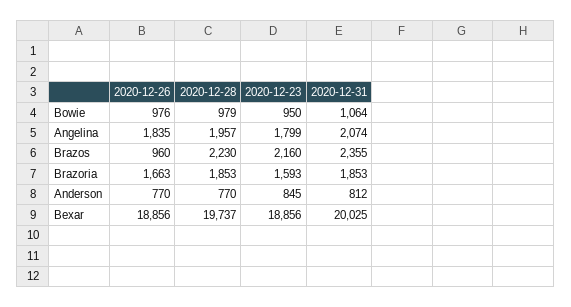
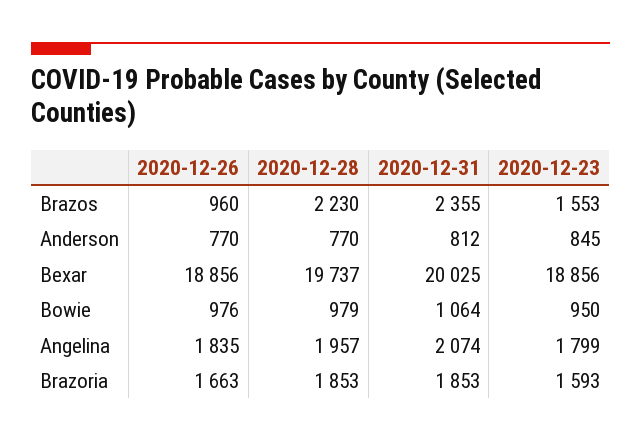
  {
    "2020-12-26": {
      "Bowie": 976,
      "Angelina": 1835,
      "Brazos": 960,
      "Brazoria": 1663,
      "Anderson": 770,
      "Bexar": 18856
    },
    "2020-12-28": {
      "Bowie": 979,
      "Angelina": 1957,
      "Brazos": 2230,
      "Brazoria": 1853,
      "Anderson": 770,
      "Bexar": 19737
    },
    "2020-12-23": {
      "Bowie": 950,
      "Angelina": 1799,
-     "Brazos": 2160,
+     "Brazos": 1553,
      "Brazoria": 1593,
      "Anderson": 845,
      "Bexar": 18856
    },
    "2020-12-31": {
      "Bowie": 1064,
      "Angelina": 2074,
      "Brazos": 2355,
      "Brazoria": 1853,
      "Anderson": 812,
      "Bexar": 20025
    }
  }

